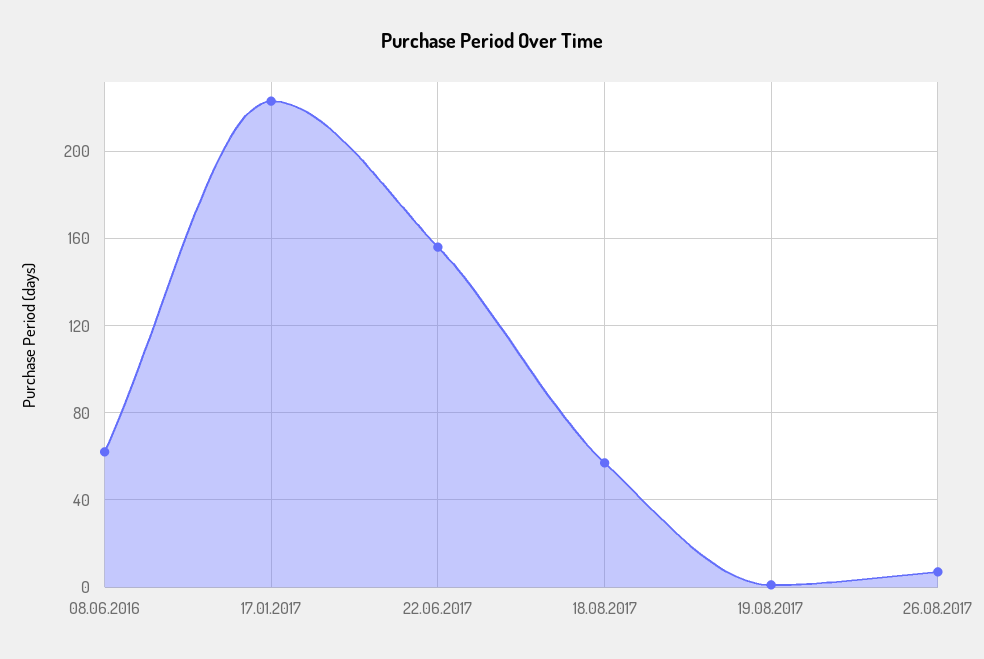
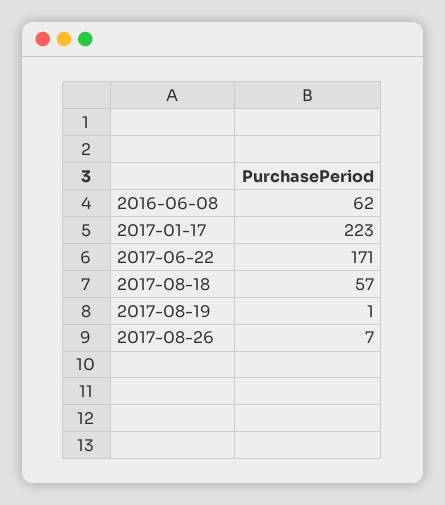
  {
    "08.06.2016": 62,
    "17.01.2017": 223,
-   "22.06.2017": 155,
+   "22.06.2017": 171,
    "18.08.2017": 57,
    "19.08.2017": 1,
    "26.08.2017": 7
  }

